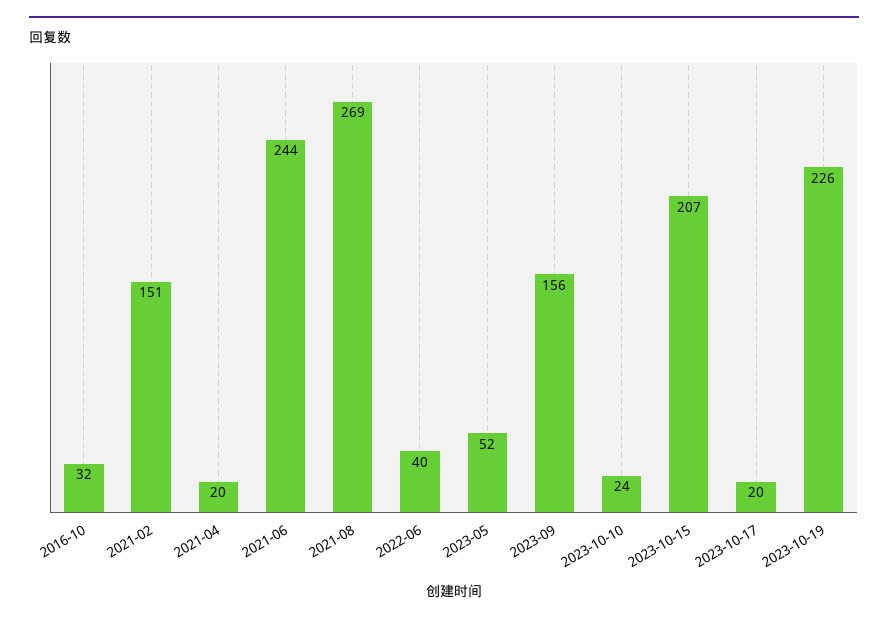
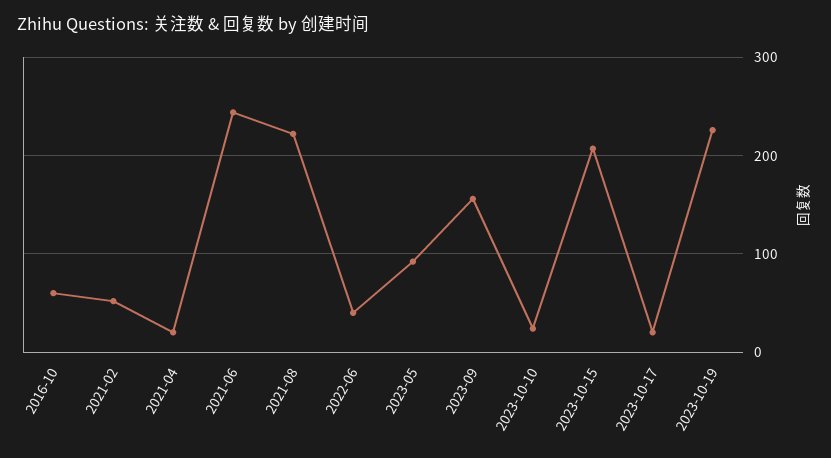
  {
-   "2016-10": 32,
+   "2016-10": 60,
-   "2021-02": 151,
+   "2021-02": 50,
    "2021-04": 20,
    "2021-06": 244,
-   "2021-08": 269,
+   "2021-08": 220,
    "2022-06": 40,
-   "2023-05": 52,
+   "2023-05": 90,
    "2023-09": 156,
    "2023-10-10": 24,
    "2023-10-15": 207,
    "2023-10-17": 20,
    "2023-10-19": 226
  }

